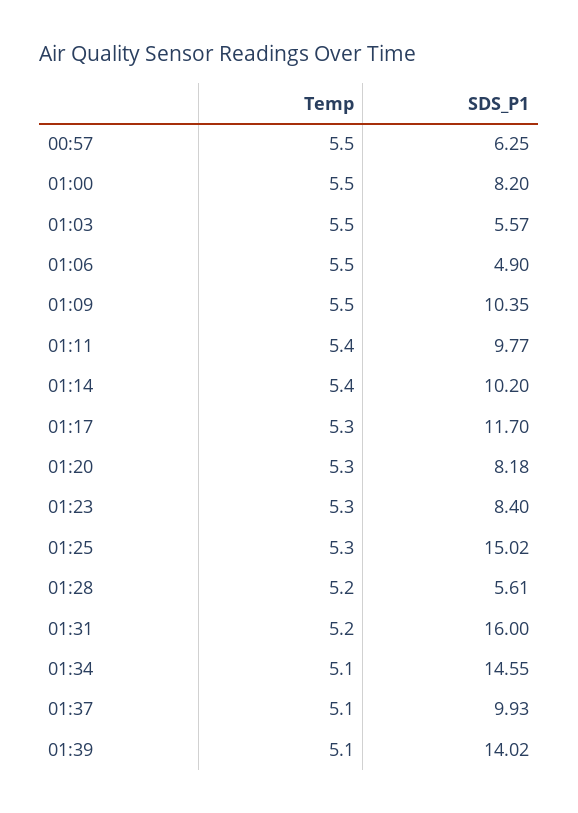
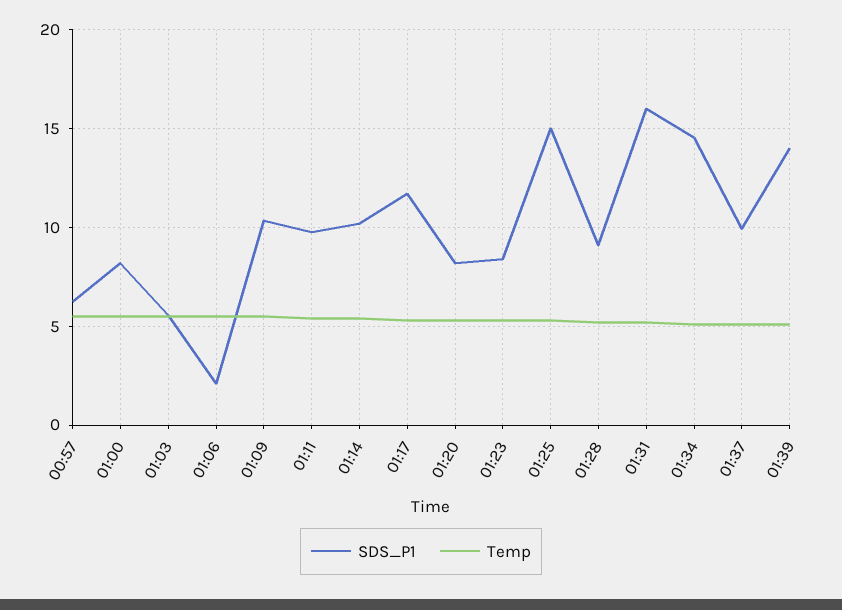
  {
    "Temp": {
      "00:57": 5.5,
      "01:00": 5.5,
      "01:03": 5.5,
      "01:06": 5.5,
      "01:09": 5.5,
      "01:11": 5.4,
      "01:14": 5.4,
      "01:17": 5.3,
      "01:20": 5.3,
      "01:23": 5.3,
      "01:25": 5.3,
      "01:28": 5.2,
      "01:31": 5.2,
      "01:34": 5.1,
      "01:37": 5.1,
      "01:39": 5.1
    },
    "SDS_P1": {
      "00:57": 6.25,
      "01:00": 8.2,
      "01:03": 5.57,
-     "01:06": 4.9,
+     "01:06": 2,
      "01:09": 10.35,
      "01:11": 9.77,
      "01:14": 10.2,
      "01:17": 11.7,
      "01:20": 8.18,
      "01:23": 8.4,
      "01:25": 15.02,
-     "01:28": 5.61,
+     "01:28": 9,
      "01:31": 16,
      "01:34": 14.55,
      "01:37": 9.93,
      "01:39": 14.02
    }
  }

